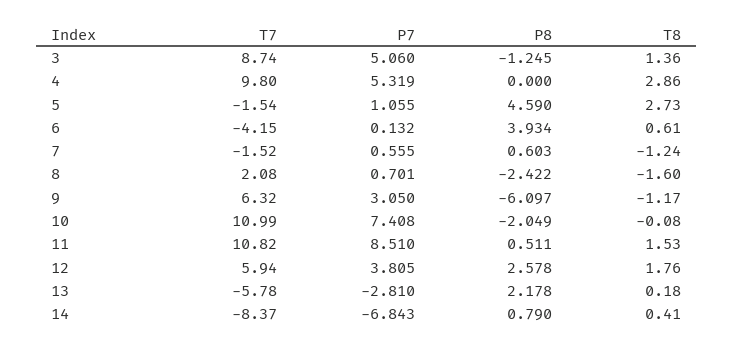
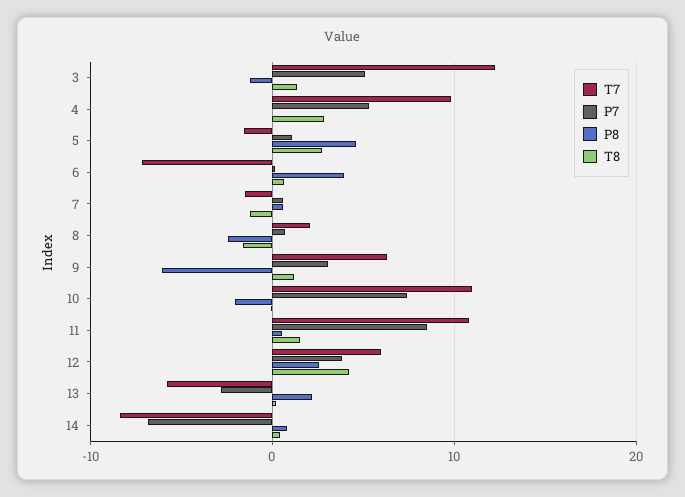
  {
    "T7": {
-     "3": 8.74,
+     "3": 12,
      "4": 9.8,
      "5": -1.54,
-     "6": -4.15,
+     "6": -7,
      "7": -1.52,
      "8": 2.08,
      "9": 6.32,
      "10": 10.99,
      "11": 10.82,
      "12": 5.94,
      "13": -5.78,
      "14": -8.37
    },
    "P7": {
      "3": 5.06,
      "4": 5.319,
      "5": 1.055,
      "6": 0.132,
      "7": 0.555,
      "8": 0.701,
      "9": 3.05,
      "10": 7.408,
      "11": 8.51,
      "12": 3.805,
      "13": -2.81,
      "14": -6.843
    },
    "P8": {
      "3": -1.245,
      "4": 0,
      "5": 4.59,
      "6": 3.934,
      "7": 0.603,
      "8": -2.422,
      "9": -6.097,
      "10": -2.049,
      "11": 0.511,
      "12": 2.578,
      "13": 2.178,
      "14": 0.79
    },
    "T8": {
      "3": 1.36,
      "4": 2.86,
      "5": 2.73,
      "6": 0.61,
      "7": -1.24,
      "8": -1.6,
-     "9": -1.17,
+     "9": 1,
      "10": -0.08,
      "11": 1.53,
-     "12": 1.76,
+     "12": 4,
      "13": 0.18,
      "14": 0.41
    }
  }

